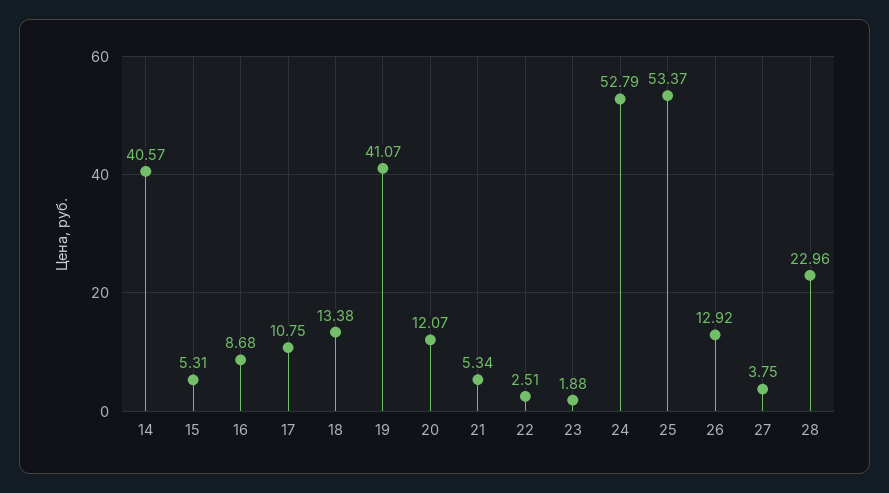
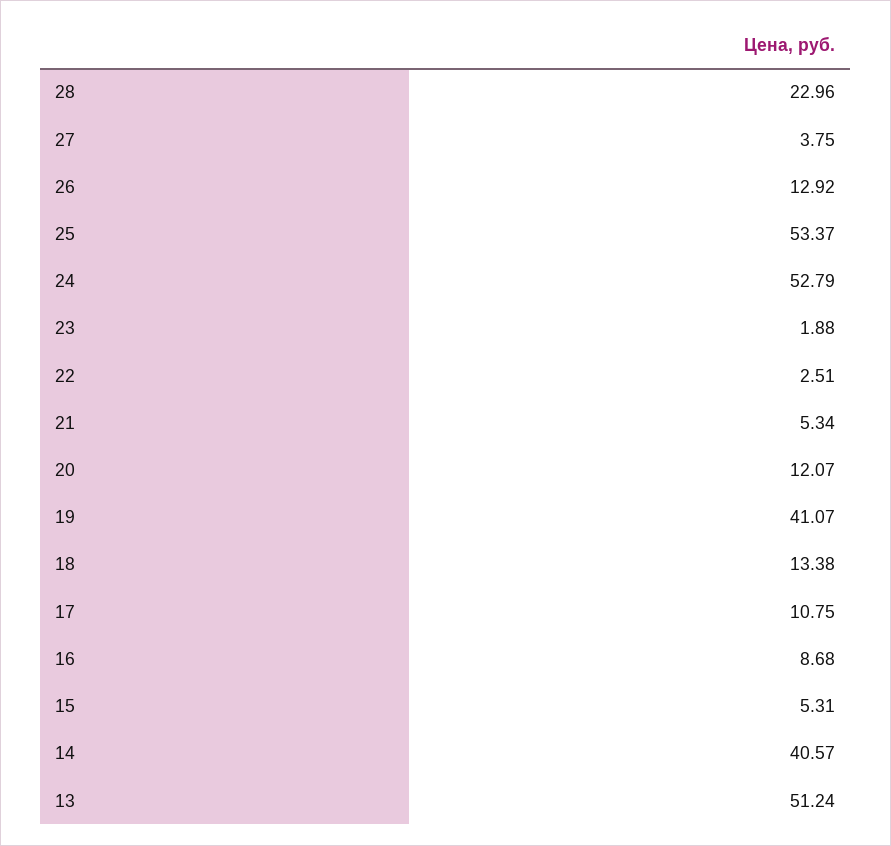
  {
    "14": 40.57,
    "15": 5.31,
    "16": 8.68,
    "17": 10.75,
    "18": 13.38,
    "19": 41.07,
    "20": 12.07,
    "21": 5.34,
    "22": 2.51,
    "23": 1.88,
    "24": 52.79,
    "25": 53.37,
    "26": 12.92,
    "27": 3.75,
-   "28": 22.96
+   "28": 22.96,
+   "13": 51.24
  }

